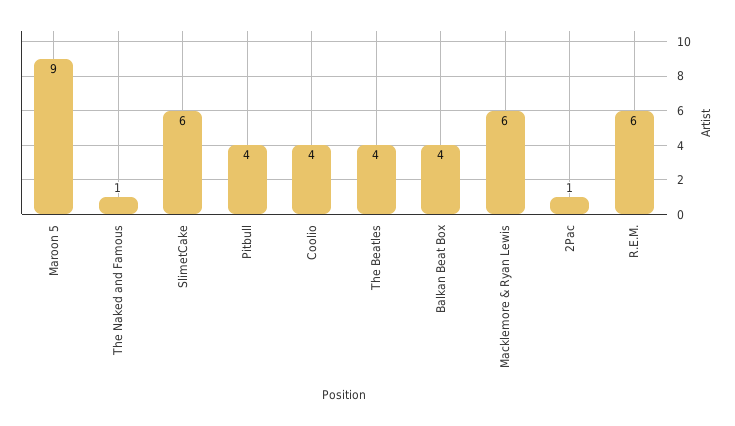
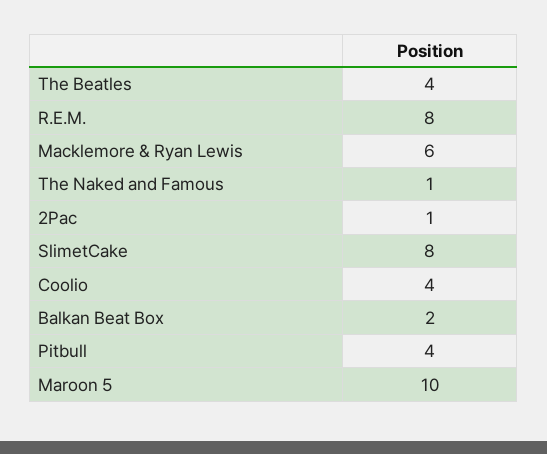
  {
-   "Maroon 5": 9,
+   "Maroon 5": 10,
    "The Naked and Famous": 1,
-   "SlimetCake": 6,
+   "SlimetCake": 8,
    "Pitbull": 4,
    "Coolio": 4,
    "The Beatles": 4,
-   "Balkan Beat Box": 4,
+   "Balkan Beat Box": 2,
    "Macklemore & Ryan Lewis": 6,
    "2Pac": 1,
-   "R.E.M.": 6
+   "R.E.M.": 8
  }

